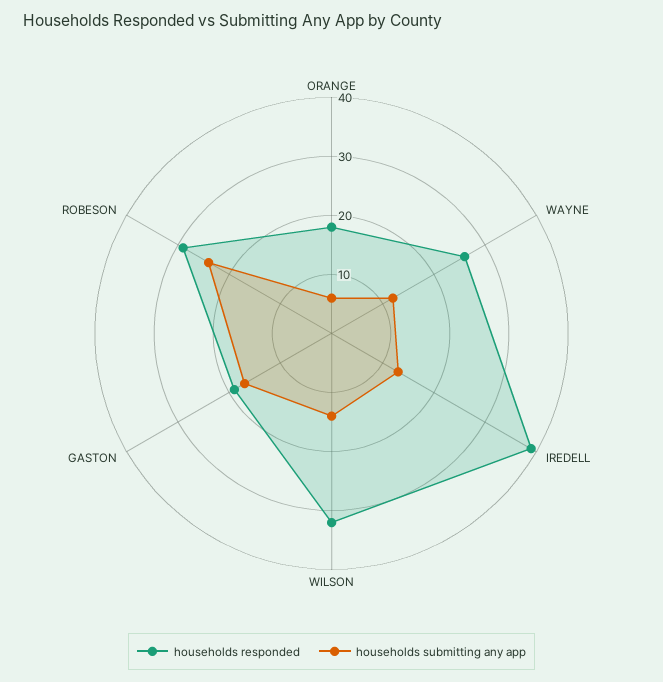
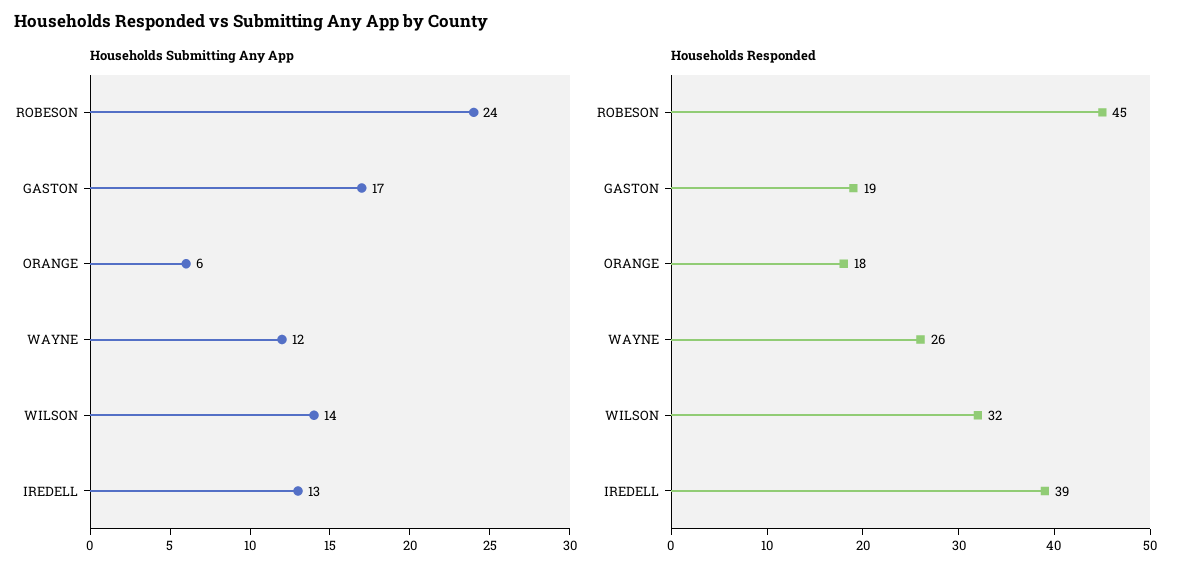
  {
    "households responded": {
      "ORANGE": 18,
      "WAYNE": 26,
      "IREDELL": 39,
      "WILSON": 32,
      "GASTON": 19,
-     "ROBESON": 30
+     "ROBESON": 45
    },
    "households submitting any app": {
      "ORANGE": 6,
      "WAYNE": 12,
      "IREDELL": 13,
      "WILSON": 14,
      "GASTON": 17,
      "ROBESON": 24
    }
  }

